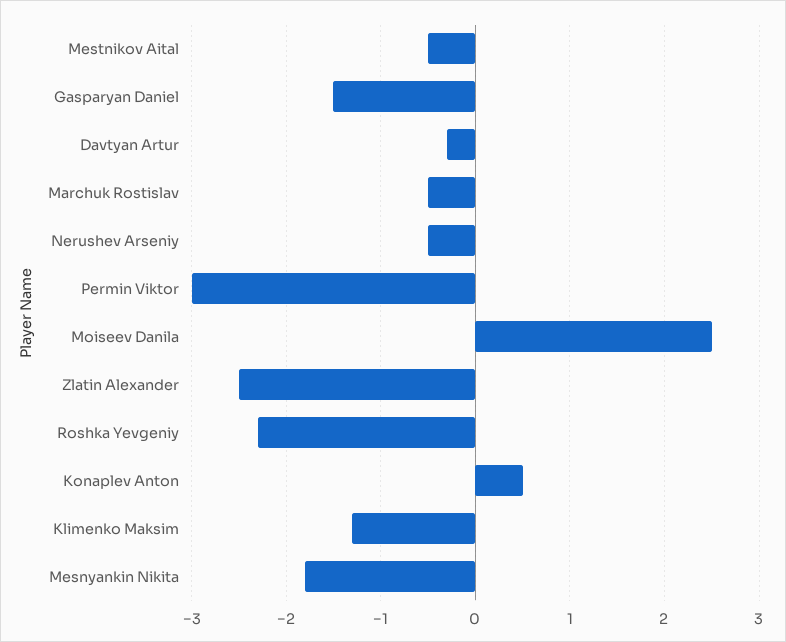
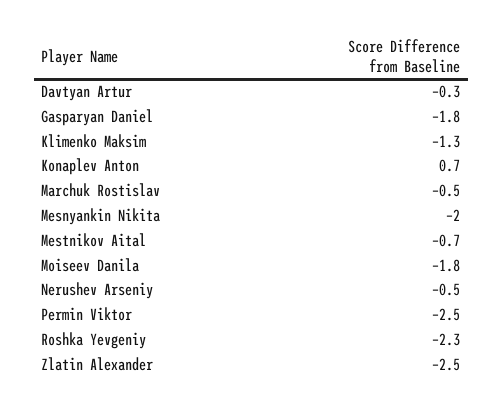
  {
-   "Mestnikov Aital": -0.5,
+   "Mestnikov Aital": -0.7,
-   "Gasparyan Daniel": -1.5,
+   "Gasparyan Daniel": -1.8,
    "Davtyan Artur": -0.3,
    "Marchuk Rostislav": -0.5,
    "Nerushev Arseniy": -0.5,
-   "Permin Viktor": -3,
+   "Permin Viktor": -2.5,
-   "Moiseev Danila": 2.5,
+   "Moiseev Danila": -1.8,
    "Zlatin Alexander": -2.5,
    "Roshka Yevgeniy": -2.3,
-   "Konaplev Anton": 0.5,
+   "Konaplev Anton": 0.7,
    "Klimenko Maksim": -1.3,
-   "Mesnyankin Nikita": -1.8
+   "Mesnyankin Nikita": -2
  }

